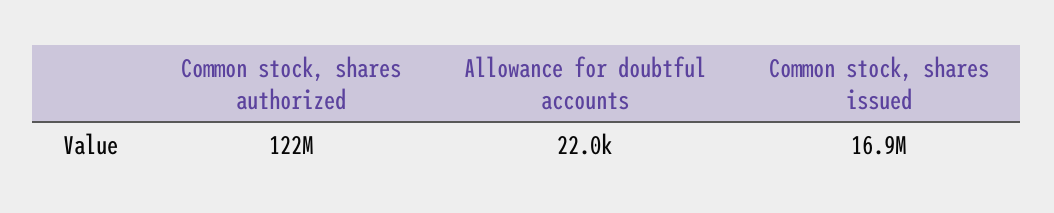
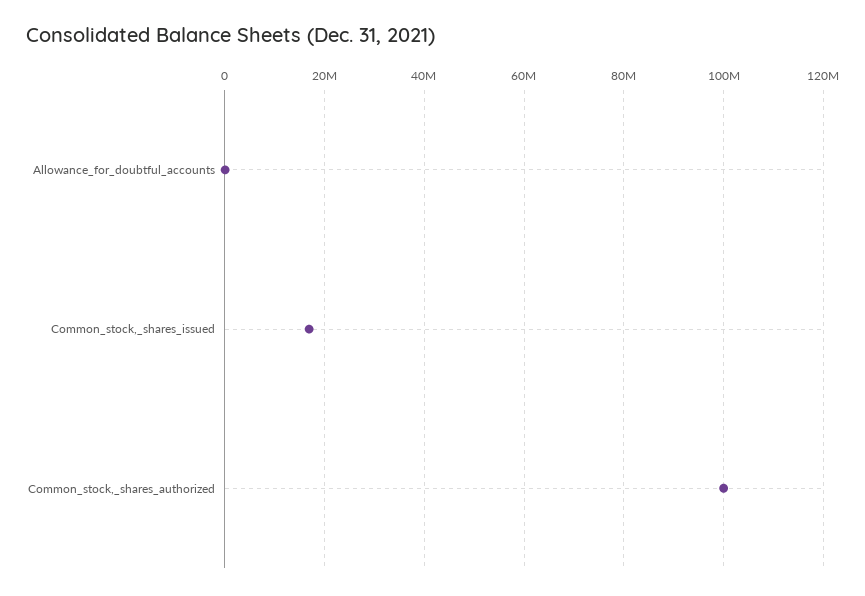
  {
-   "Common stock, shares authorized": 122000000,
+   "Common stock, shares authorized": 100000000,
    "Allowance for doubtful accounts": 22000,
    "Common stock, shares issued": 16900000
  }

